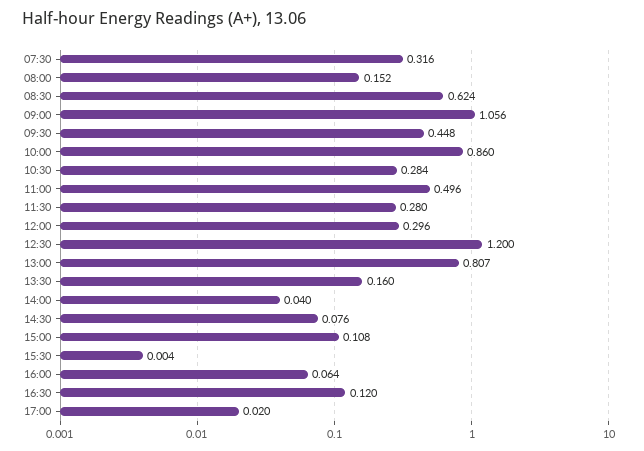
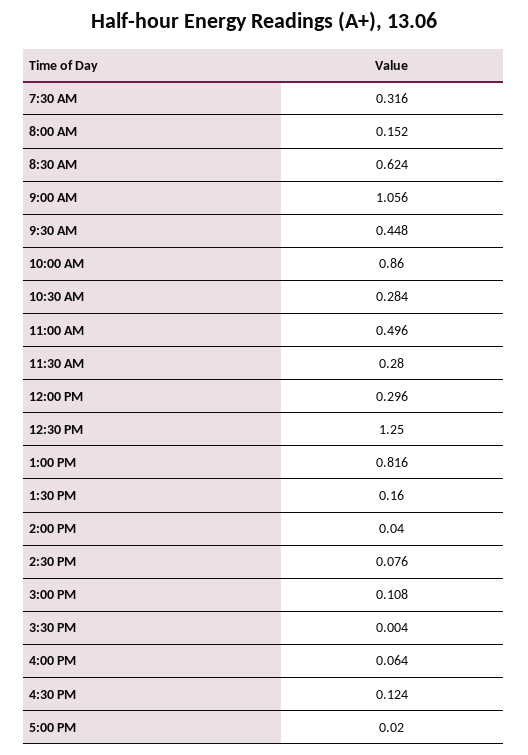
  {
    "07:30": 0.316,
    "08:00": 0.152,
    "08:30": 0.624,
    "09:00": 1.056,
    "09:30": 0.448,
    "10:00": 0.86,
    "10:30": 0.284,
    "11:00": 0.496,
    "11:30": 0.28,
    "12:00": 0.296,
-   "12:30": 1.2,
+   "12:30": 1.25,
-   "13:00": 0.807,
+   "13:00": 0.816,
    "13:30": 0.16,
    "14:00": 0.04,
    "14:30": 0.076,
    "15:00": 0.108,
    "15:30": 0.004,
    "16:00": 0.064,
-   "16:30": 0.12,
+   "16:30": 0.124,
    "17:00": 0.02
  }

